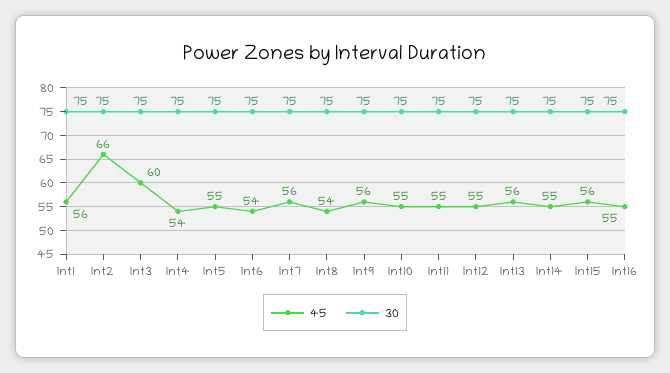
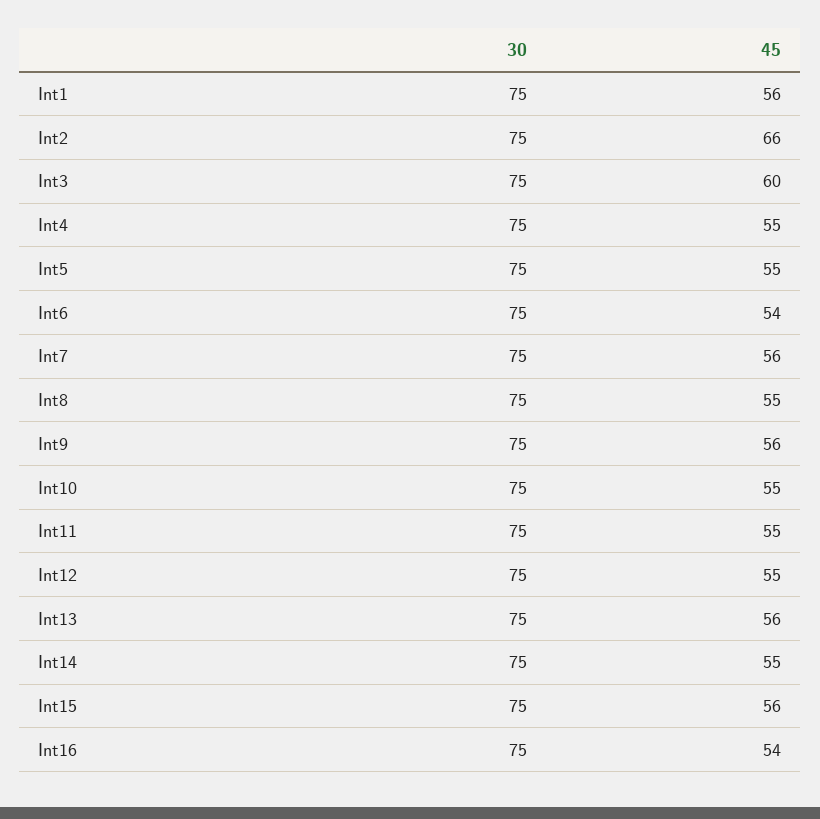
  {
    "45": {
      "Int1": 56,
      "Int2": 66,
      "Int3": 60,
-     "Int4": 54,
+     "Int4": 55,
      "Int5": 55,
      "Int6": 54,
      "Int7": 56,
-     "Int8": 54,
+     "Int8": 55,
      "Int9": 56,
      "Int10": 55,
      "Int11": 55,
      "Int12": 55,
      "Int13": 56,
      "Int14": 55,
      "Int15": 56,
-     "Int16": 55
+     "Int16": 54
    },
    "30": {
      "Int1": 75,
      "Int2": 75,
      "Int3": 75,
      "Int4": 75,
      "Int5": 75,
      "Int6": 75,
      "Int7": 75,
      "Int8": 75,
      "Int9": 75,
      "Int10": 75,
      "Int11": 75,
      "Int12": 75,
      "Int13": 75,
      "Int14": 75,
      "Int15": 75,
      "Int16": 75
    }
  }

